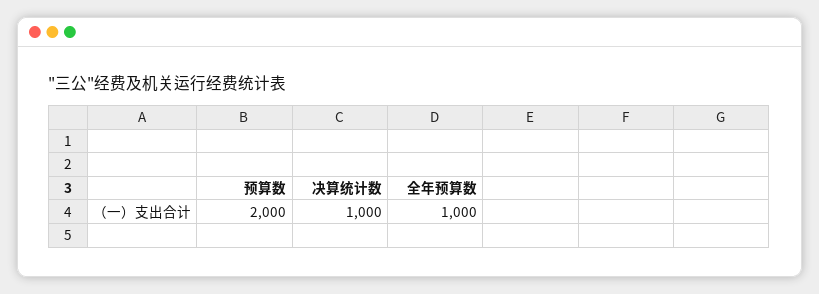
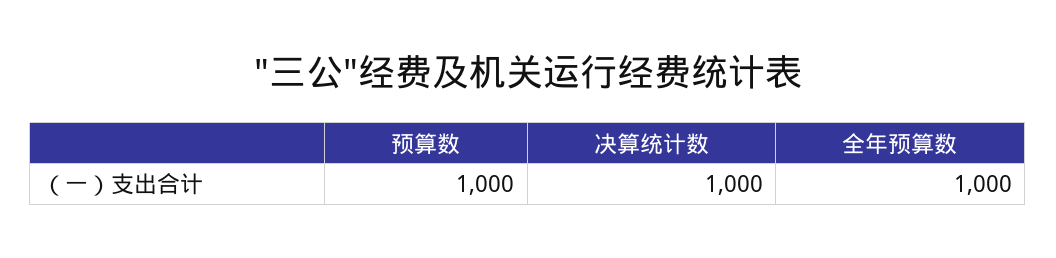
  {
-   "预算数": 2000,
+   "预算数": 1000,
    "决算统计数": 1000,
    "全年预算数": 1000
  }

